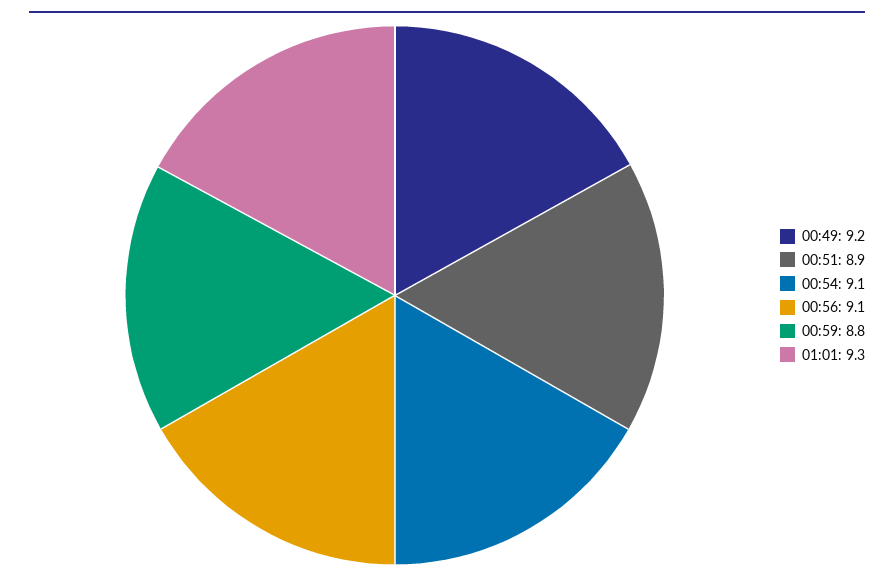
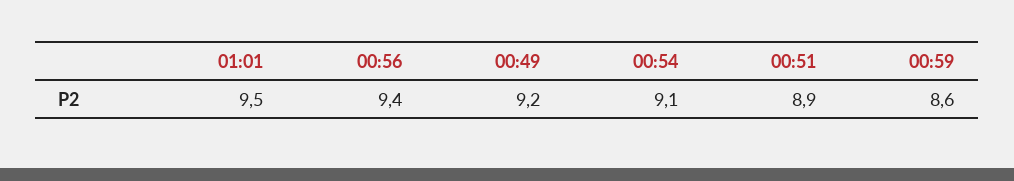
  {
    "00:49": 9.2,
    "00:51": 8.9,
    "00:54": 9.1,
-   "00:56": 9.1,
+   "00:56": 9.4,
-   "00:59": 8.8,
+   "00:59": 8.6,
-   "01:01": 9.3
+   "01:01": 9.5
  }

